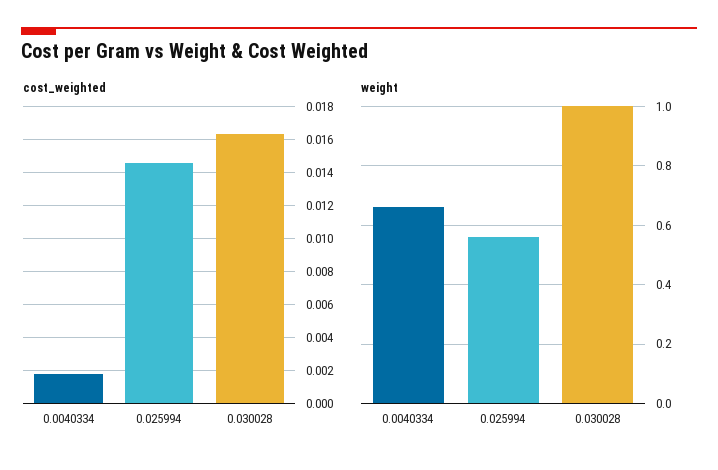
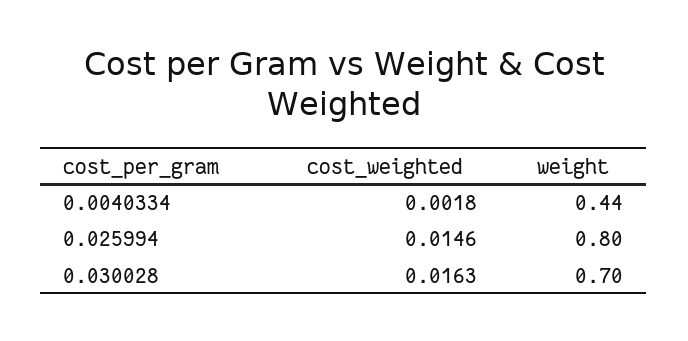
  {
    "cost_weighted": {
      "0.0040334": 0.0018,
      "0.025994": 0.0146,
      "0.030028": 0.0163
    },
    "weight": {
-     "0.0040334": 0.65,
+     "0.0040334": 0.44,
-     "0.025994": 0.55,
+     "0.025994": 0.8,
-     "0.030028": 1
+     "0.030028": 0.7
    }
  }

